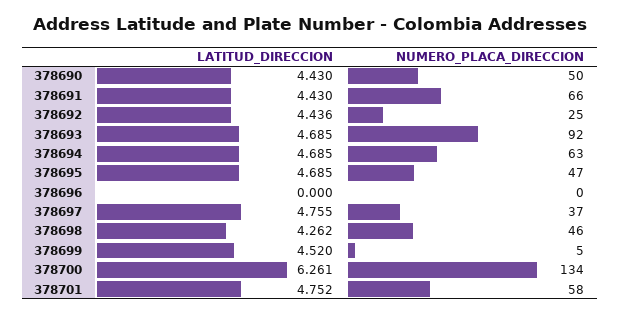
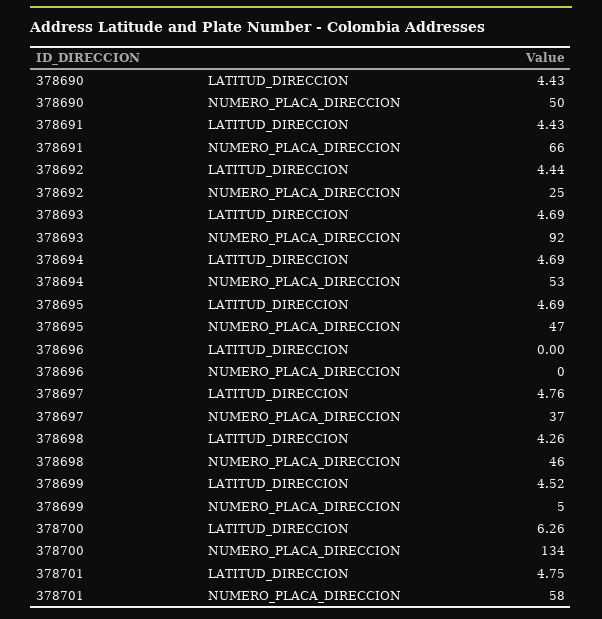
  {
    "LATITUD_DIRECCION": {
      "378690": 4.43,
      "378691": 4.43,
      "378692": 4.436,
      "378693": 4.685,
      "378694": 4.685,
      "378695": 4.685,
      "378696": 0,
      "378697": 4.755,
      "378698": 4.262,
      "378699": 4.52,
      "378700": 6.261,
      "378701": 4.752
    },
    "NUMERO_PLACA_DIRECCION": {
      "378690": 50,
      "378691": 66,
      "378692": 25,
      "378693": 92,
-     "378694": 63,
+     "378694": 53,
      "378695": 47,
      "378696": 0,
      "378697": 37,
      "378698": 46,
      "378699": 5,
      "378700": 134,
      "378701": 58
    }
  }

